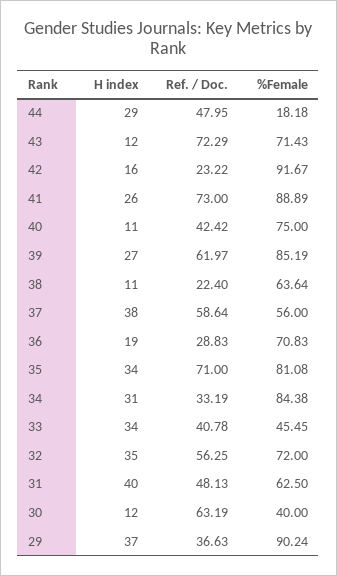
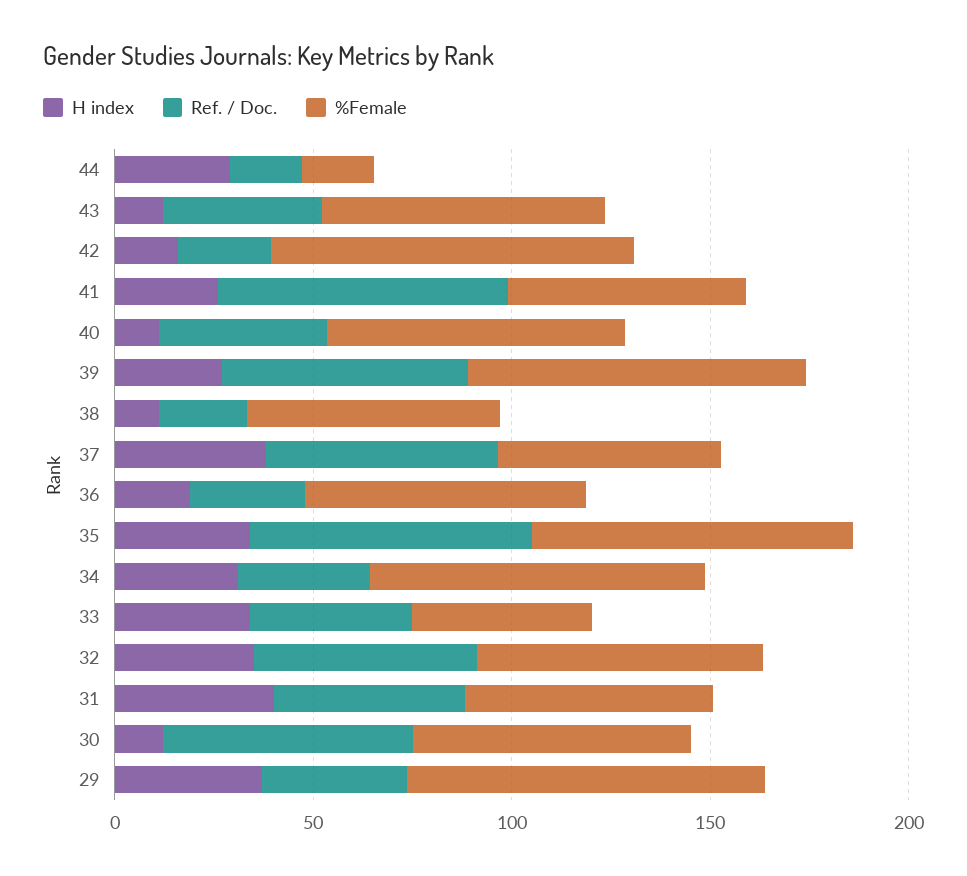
  {
    "H index": {
      "44": 29,
      "43": 12,
      "42": 16,
      "41": 26,
      "40": 11,
      "39": 27,
      "38": 11,
      "37": 38,
      "36": 19,
      "35": 34,
      "34": 31,
      "33": 34,
      "32": 35,
      "31": 40,
      "30": 12,
      "29": 37
    },
    "Ref. / Doc.": {
-     "44": 47.95,
+     "44": 20,
-     "43": 72.29,
+     "43": 40,
      "42": 23.22,
      "41": 73,
      "40": 42.42,
      "39": 61.97,
      "38": 22.4,
      "37": 58.64,
      "36": 28.83,
      "35": 71,
      "34": 33.19,
      "33": 40.78,
      "32": 56.25,
      "31": 48.13,
      "30": 63.19,
      "29": 36.63
    },
    "%Female": {
      "44": 18.18,
      "43": 71.43,
      "42": 91.67,
-     "41": 88.89,
+     "41": 60,
      "40": 75,
      "39": 85.19,
      "38": 63.64,
      "37": 56,
      "36": 70.83,
      "35": 81.08,
      "34": 84.38,
      "33": 45.45,
      "32": 72,
      "31": 62.5,
-     "30": 40,
+     "30": 70,
      "29": 90.24
    }
  }

